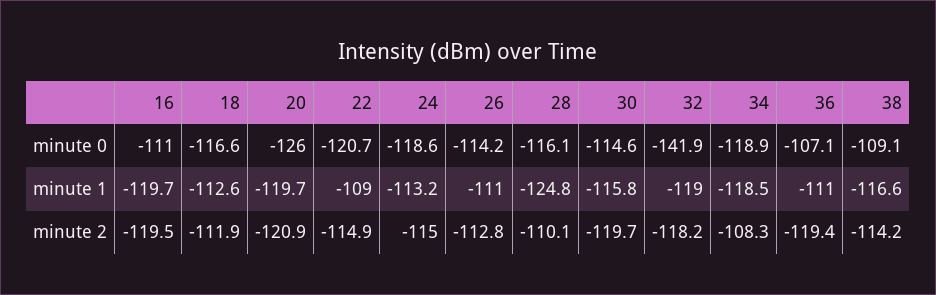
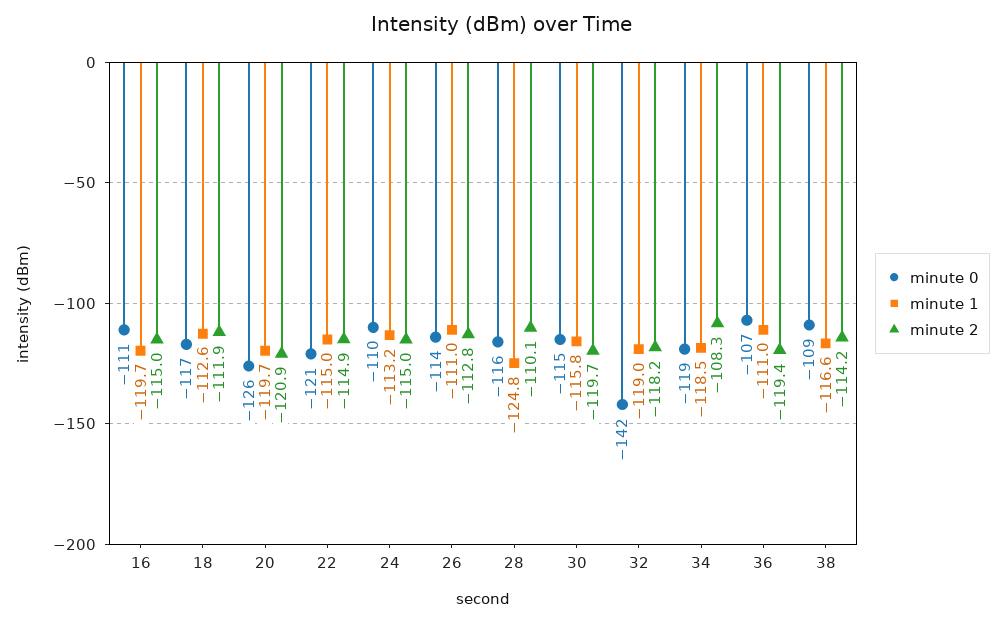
  {
    "minute 0": {
      "16": -111,
      "18": -116.6,
      "20": -126,
      "22": -120.7,
-     "24": -118.6,
+     "24": -110,
      "26": -114.2,
      "28": -116.1,
      "30": -114.6,
      "32": -141.9,
      "34": -118.9,
      "36": -107.1,
      "38": -109.1
    },
    "minute 1": {
      "16": -119.7,
      "18": -112.6,
      "20": -119.7,
-     "22": -109,
+     "22": -115,
      "24": -113.2,
      "26": -111,
      "28": -124.8,
      "30": -115.8,
      "32": -119,
      "34": -118.5,
      "36": -111,
      "38": -116.6
    },
    "minute 2": {
-     "16": -119.5,
+     "16": -115,
      "18": -111.9,
      "20": -120.9,
      "22": -114.9,
      "24": -115,
      "26": -112.8,
      "28": -110.1,
      "30": -119.7,
      "32": -118.2,
      "34": -108.3,
      "36": -119.4,
      "38": -114.2
    }
  }

